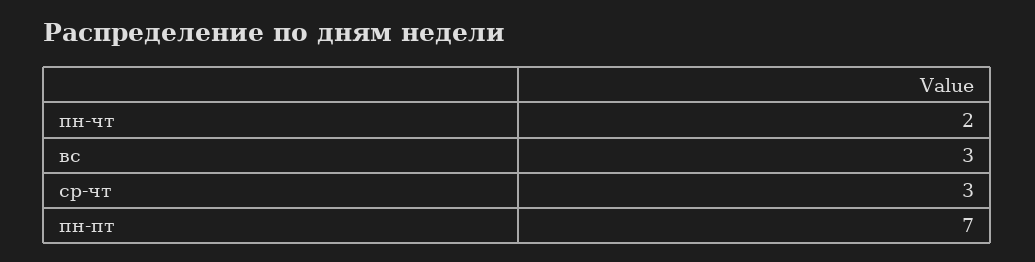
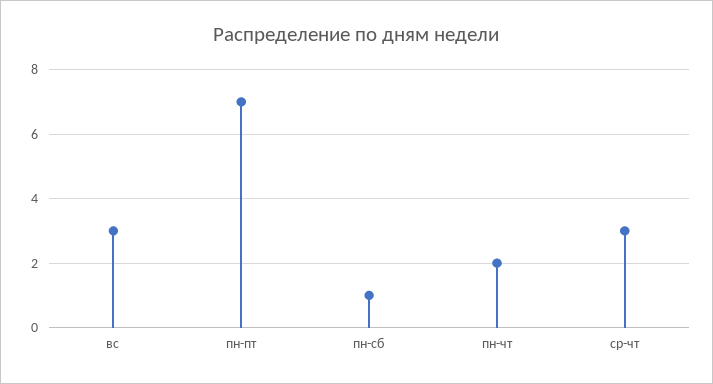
  {
    "пн-чт": 2,
    "вс": 3,
    "ср-чт": 3,
-   "пн-пт": 7
+   "пн-пт": 7,
+   "пн-сб": 1
  }

